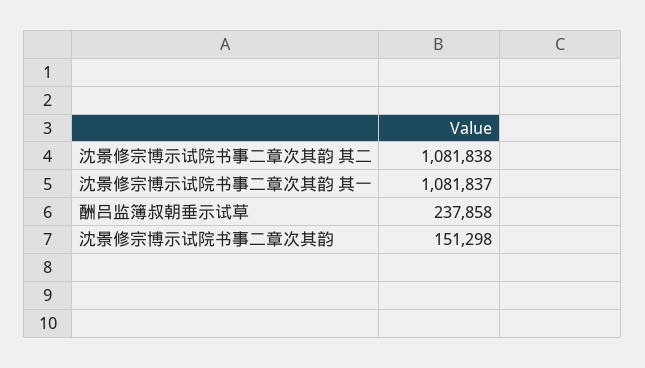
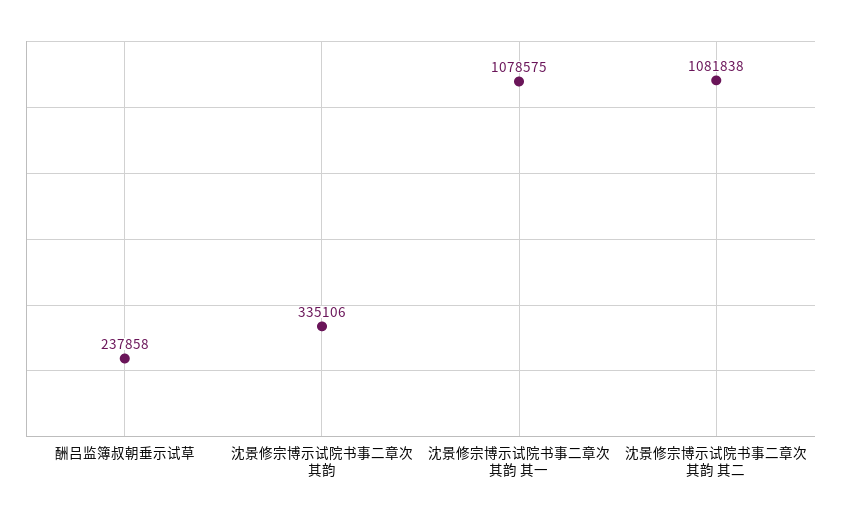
  {
    "沈景修宗博示试院书事二章次其韵 其二": 1081838,
-   "沈景修宗博示试院书事二章次其韵 其一": 1081837,
+   "沈景修宗博示试院书事二章次其韵 其一": 1078575,
    "酬吕监簿叔朝垂示试草": 237858,
-   "沈景修宗博示试院书事二章次其韵": 151298
+   "沈景修宗博示试院书事二章次其韵": 335106
  }

